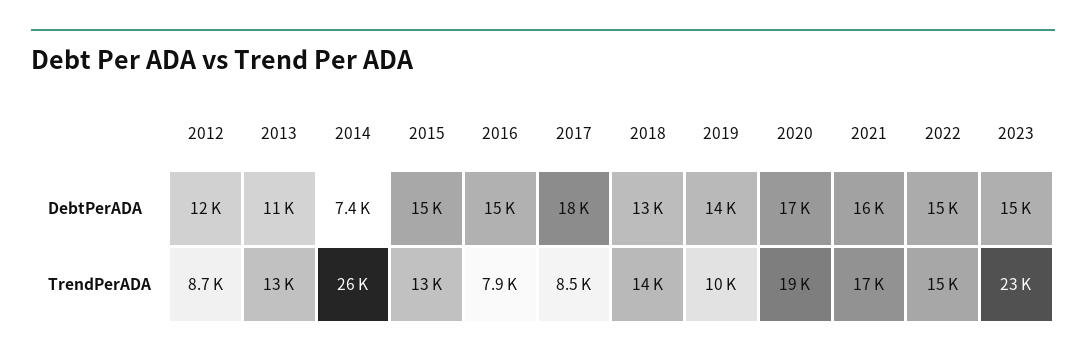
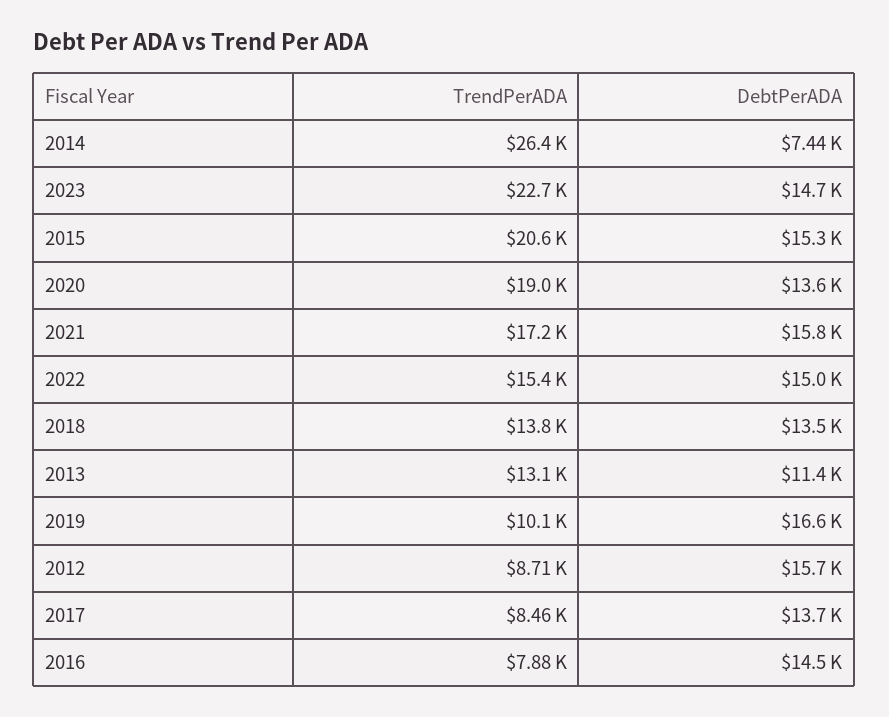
  {
    "2012": {
-     "DebtPerADA": 12000,
+     "DebtPerADA": 15700,
      "TrendPerADA": 8710
    },
    "2013": {
      "DebtPerADA": 11400,
      "TrendPerADA": 13100
    },
    "2014": {
      "DebtPerADA": 7440,
      "TrendPerADA": 26400
    },
    "2015": {
      "DebtPerADA": 15300,
-     "TrendPerADA": 13000
+     "TrendPerADA": 20600
    },
    "2016": {
      "DebtPerADA": 14500,
      "TrendPerADA": 7880
    },
    "2017": {
-     "DebtPerADA": 18000,
+     "DebtPerADA": 13700,
      "TrendPerADA": 8460
    },
    "2018": {
      "DebtPerADA": 13500,
      "TrendPerADA": 13800
    },
    "2019": {
-     "DebtPerADA": 14000,
+     "DebtPerADA": 16600,
      "TrendPerADA": 10100
    },
    "2020": {
-     "DebtPerADA": 17000,
+     "DebtPerADA": 13600,
      "TrendPerADA": 19000
    },
    "2021": {
      "DebtPerADA": 15800,
      "TrendPerADA": 17200
    },
    "2022": {
      "DebtPerADA": 15000,
      "TrendPerADA": 15400
    },
    "2023": {
      "DebtPerADA": 14700,
      "TrendPerADA": 22700
    }
  }

